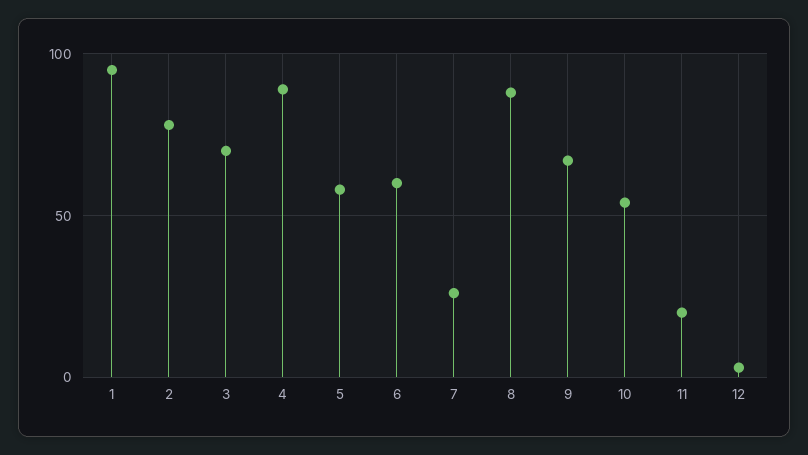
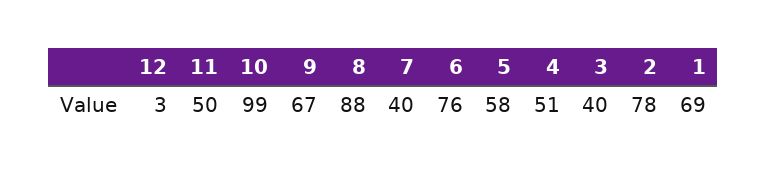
  {
-   "1": 95,
+   "1": 69,
    "2": 78,
-   "3": 70,
+   "3": 40,
-   "4": 90,
+   "4": 51,
    "5": 58,
-   "6": 60,
+   "6": 76,
-   "7": 25,
+   "7": 40,
    "8": 88,
    "9": 67,
-   "10": 55,
+   "10": 99,
-   "11": 20,
+   "11": 50,
    "12": 3
  }

